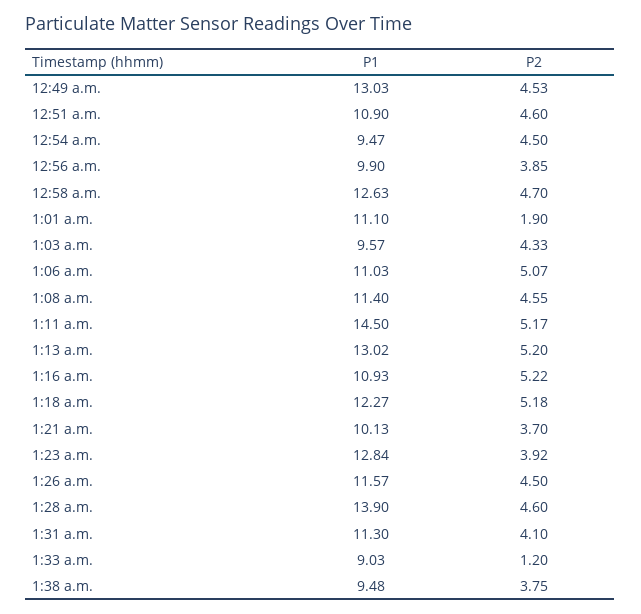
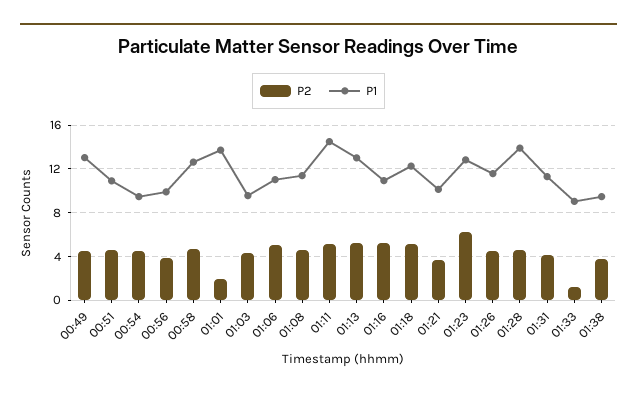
  {
    "P1": {
      "12:49 a.m.": 13.03,
      "12:51 a.m.": 10.9,
      "12:54 a.m.": 9.47,
      "12:56 a.m.": 9.9,
      "12:58 a.m.": 12.63,
-     "1:01 a.m.": 11.1,
+     "1:01 a.m.": 14,
      "1:03 a.m.": 9.57,
      "1:06 a.m.": 11.03,
      "1:08 a.m.": 11.4,
      "1:11 a.m.": 14.5,
      "1:13 a.m.": 13.02,
      "1:16 a.m.": 10.93,
      "1:18 a.m.": 12.27,
      "1:21 a.m.": 10.13,
      "1:23 a.m.": 12.84,
      "1:26 a.m.": 11.57,
      "1:28 a.m.": 13.9,
      "1:31 a.m.": 11.3,
      "1:33 a.m.": 9.03,
      "1:38 a.m.": 9.48
    },
    "P2": {
      "12:49 a.m.": 4.53,
      "12:51 a.m.": 4.6,
      "12:54 a.m.": 4.5,
      "12:56 a.m.": 3.85,
      "12:58 a.m.": 4.7,
      "1:01 a.m.": 1.9,
      "1:03 a.m.": 4.33,
      "1:06 a.m.": 5.07,
      "1:08 a.m.": 4.55,
      "1:11 a.m.": 5.17,
      "1:13 a.m.": 5.2,
      "1:16 a.m.": 5.22,
      "1:18 a.m.": 5.18,
      "1:21 a.m.": 3.7,
-     "1:23 a.m.": 3.92,
+     "1:23 a.m.": 6,
      "1:26 a.m.": 4.5,
      "1:28 a.m.": 4.6,
      "1:31 a.m.": 4.1,
      "1:33 a.m.": 1.2,
      "1:38 a.m.": 3.75
    }
  }

